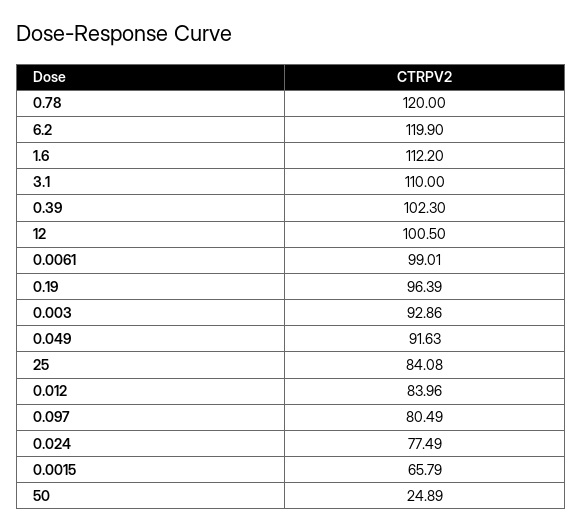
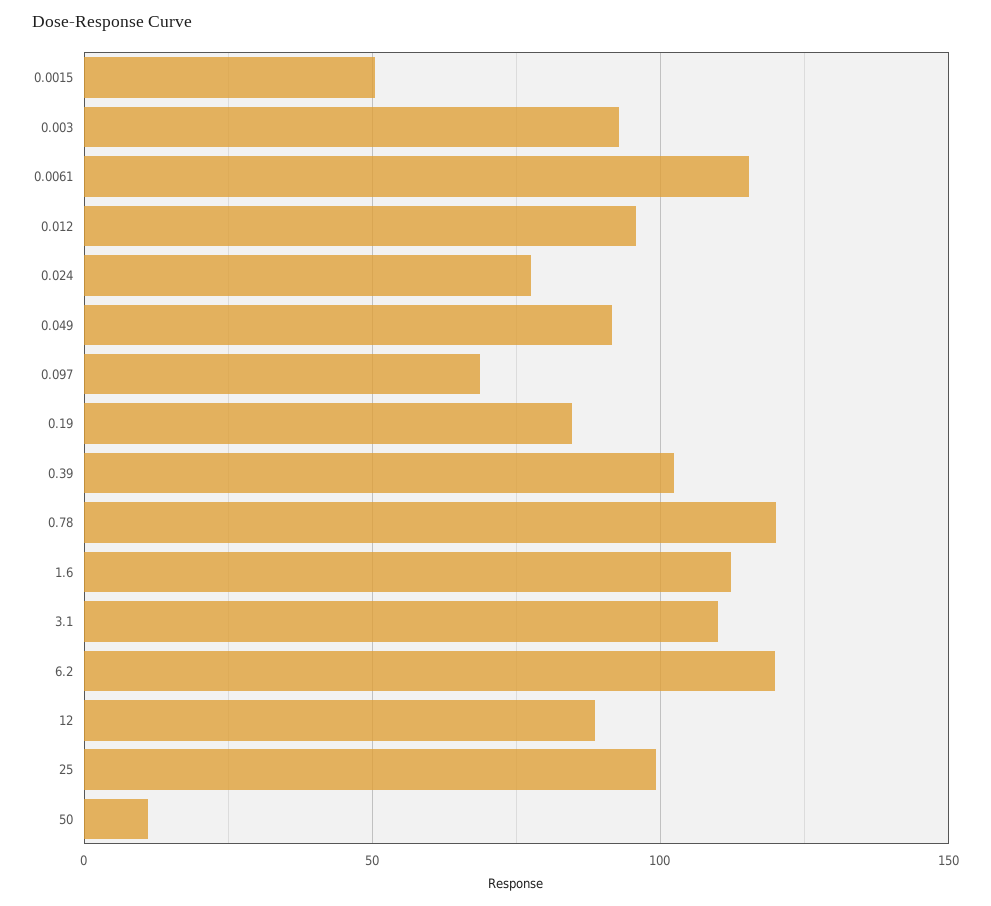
  {
    "0.78": 120,
    "6.2": 119.9,
    "1.6": 112.2,
    "3.1": 110,
    "0.39": 102.3,
-   "12": 100.5,
+   "12": 90,
-   "0.0061": 99.01,
+   "0.0061": 115,
-   "0.19": 96.39,
+   "0.19": 85,
    "0.003": 92.86,
    "0.049": 91.63,
-   "25": 84.08,
+   "25": 100,
-   "0.012": 83.96,
+   "0.012": 95,
-   "0.097": 80.49,
+   "0.097": 70,
    "0.024": 77.49,
-   "0.0015": 65.79,
+   "0.0015": 50,
-   "50": 24.89
+   "50": 10
  }

